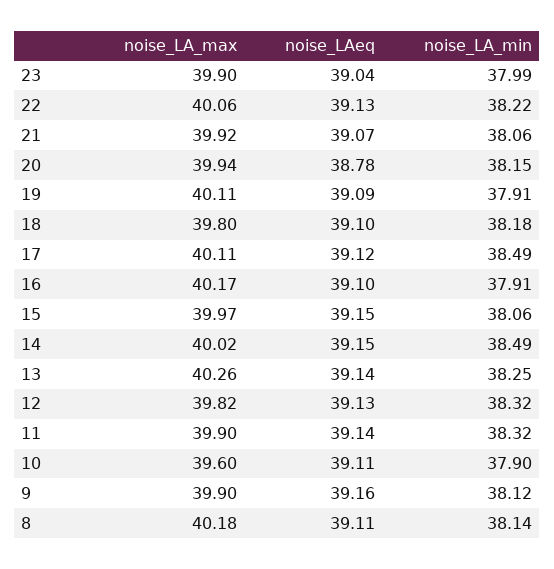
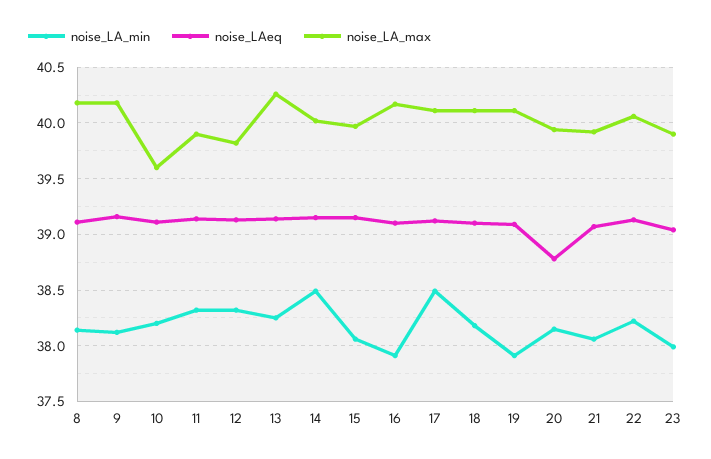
  {
    "noise_LA_max": {
      "23": 39.9,
      "22": 40.06,
      "21": 39.92,
      "20": 39.94,
      "19": 40.11,
-     "18": 39.8,
+     "18": 40.1,
      "17": 40.11,
      "16": 40.17,
      "15": 39.97,
      "14": 40.02,
      "13": 40.26,
      "12": 39.82,
      "11": 39.9,
      "10": 39.6,
-     "9": 39.9,
+     "9": 40.2,
      "8": 40.18
    },
    "noise_LAeq": {
      "23": 39.04,
      "22": 39.13,
      "21": 39.07,
      "20": 38.78,
      "19": 39.09,
      "18": 39.1,
      "17": 39.12,
      "16": 39.1,
      "15": 39.15,
      "14": 39.15,
      "13": 39.14,
      "12": 39.13,
      "11": 39.14,
      "10": 39.11,
      "9": 39.16,
      "8": 39.11
    },
    "noise_LA_min": {
      "23": 37.99,
      "22": 38.22,
      "21": 38.06,
      "20": 38.15,
      "19": 37.91,
      "18": 38.18,
      "17": 38.49,
      "16": 37.91,
      "15": 38.06,
      "14": 38.49,
      "13": 38.25,
      "12": 38.32,
      "11": 38.32,
-     "10": 37.9,
+     "10": 38.2,
      "9": 38.12,
      "8": 38.14
    }
  }

